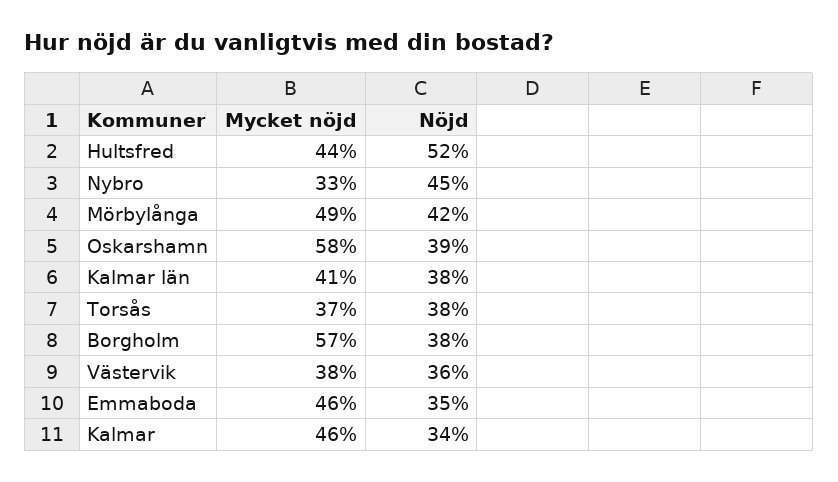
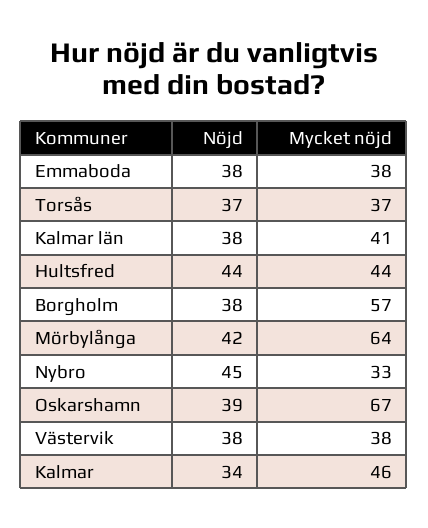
  {
    "Mycket nöjd": {
      "Hultsfred": 44,
      "Nybro": 33,
-     "Mörbylånga": 49,
+     "Mörbylånga": 64,
-     "Oskarshamn": 58,
+     "Oskarshamn": 67,
      "Kalmar län": 41,
      "Torsås": 37,
      "Borgholm": 57,
      "Västervik": 38,
-     "Emmaboda": 46,
+     "Emmaboda": 38,
      "Kalmar": 46
    },
    "Nöjd": {
-     "Hultsfred": 52,
+     "Hultsfred": 44,
      "Nybro": 45,
      "Mörbylånga": 42,
      "Oskarshamn": 39,
      "Kalmar län": 38,
-     "Torsås": 38,
+     "Torsås": 37,
      "Borgholm": 38,
-     "Västervik": 36,
+     "Västervik": 38,
-     "Emmaboda": 35,
+     "Emmaboda": 38,
      "Kalmar": 34
    }
  }

